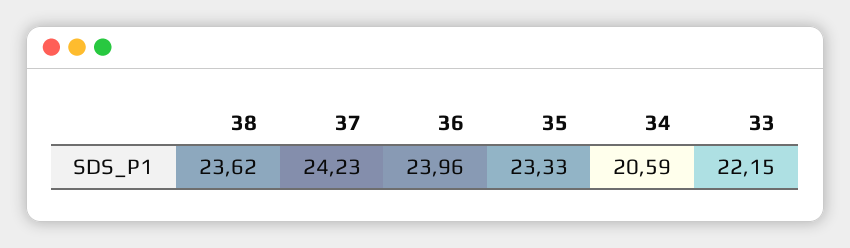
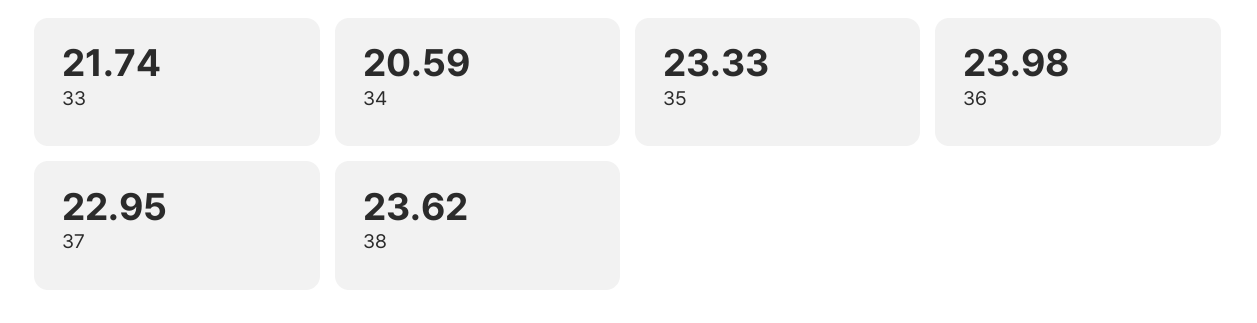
  {
    "38": 23.62,
-   "37": 24.23,
+   "37": 22.95,
-   "36": 23.96,
+   "36": 23.98,
    "35": 23.33,
    "34": 20.59,
-   "33": 22.15
+   "33": 21.74
  }

